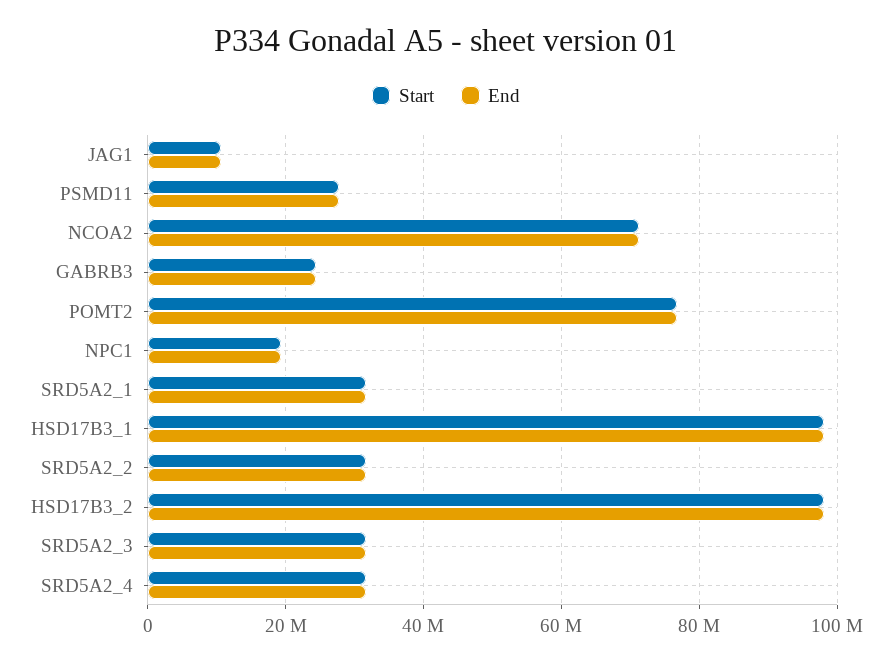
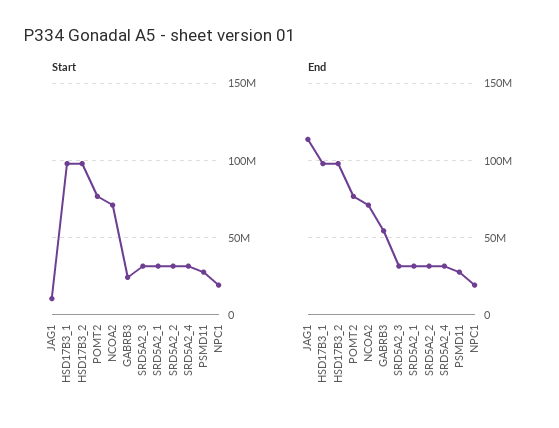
  {
    "Start": {
      "JAG1": 10000000,
      "PSMD11": 28000000,
      "NCOA2": 72000000,
      "GABRB3": 24000000,
      "POMT2": 76000000,
      "NPC1": 20000000,
      "SRD5A2_1": 32000000,
      "HSD17B3_1": 98000000,
      "SRD5A2_2": 32000000,
      "HSD17B3_2": 98000000,
      "SRD5A2_3": 32000000,
      "SRD5A2_4": 32000000
    },
    "End": {
-     "JAG1": 10000000,
+     "JAG1": 115000000,
      "PSMD11": 28000000,
      "NCOA2": 72000000,
-     "GABRB3": 24000000,
+     "GABRB3": 55000000,
      "POMT2": 76000000,
      "NPC1": 20000000,
      "SRD5A2_1": 32000000,
      "HSD17B3_1": 98000000,
      "SRD5A2_2": 32000000,
      "HSD17B3_2": 98000000,
      "SRD5A2_3": 32000000,
      "SRD5A2_4": 32000000
    }
  }

